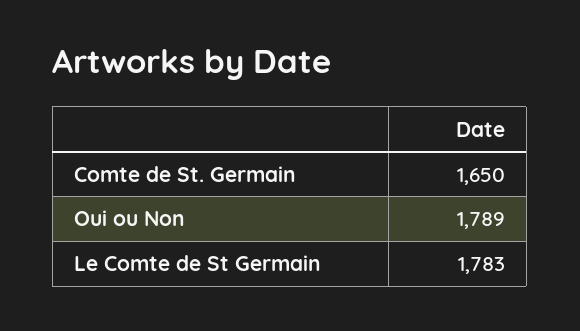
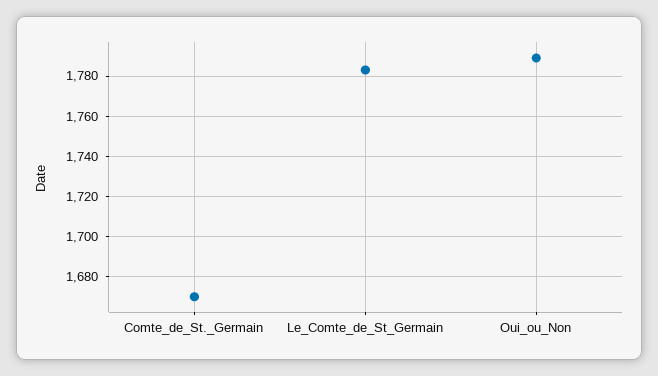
  {
-   "Comte de St. Germain": 1650,
+   "Comte de St. Germain": 1670,
    "Oui ou Non": 1789,
    "Le Comte de St Germain": 1783
  }

